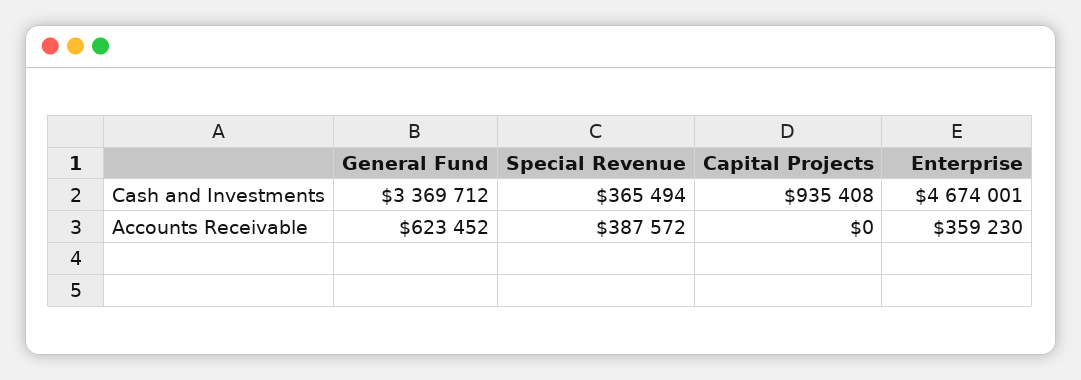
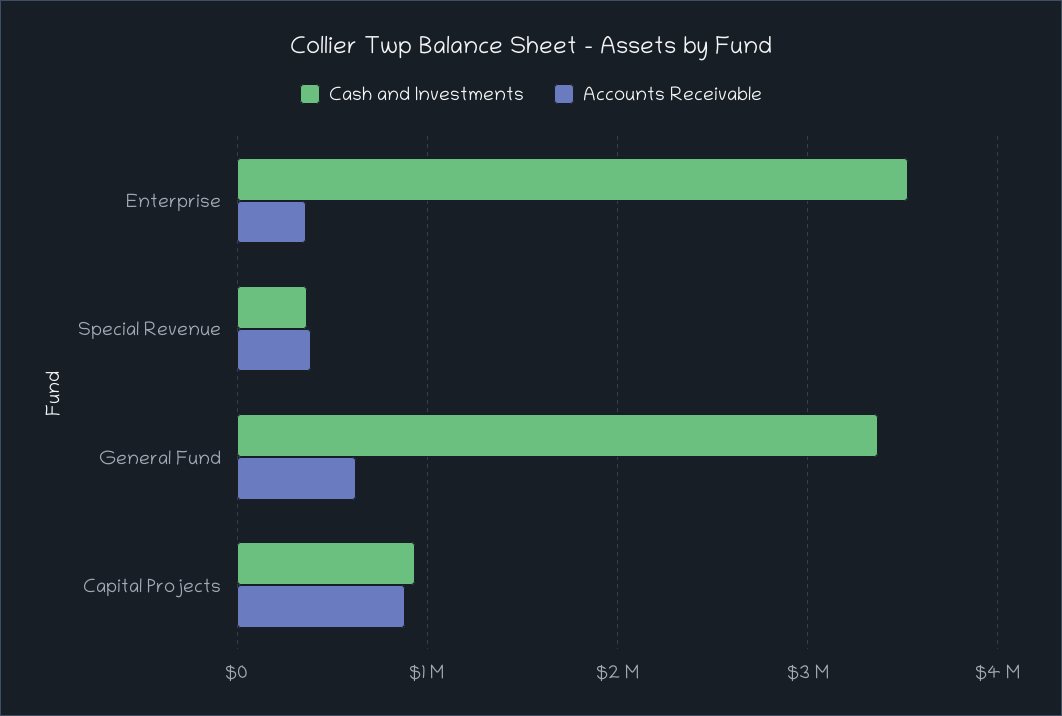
  {
    "Cash and Investments": {
      "General Fund": 3369712,
      "Special Revenue": 365494,
      "Capital Projects": 935408,
-     "Enterprise": 4674001
+     "Enterprise": 3500000
    },
    "Accounts Receivable": {
      "General Fund": 623452,
      "Special Revenue": 387572,
-     "Capital Projects": 0,
+     "Capital Projects": 900000,
      "Enterprise": 359230
    }
  }

